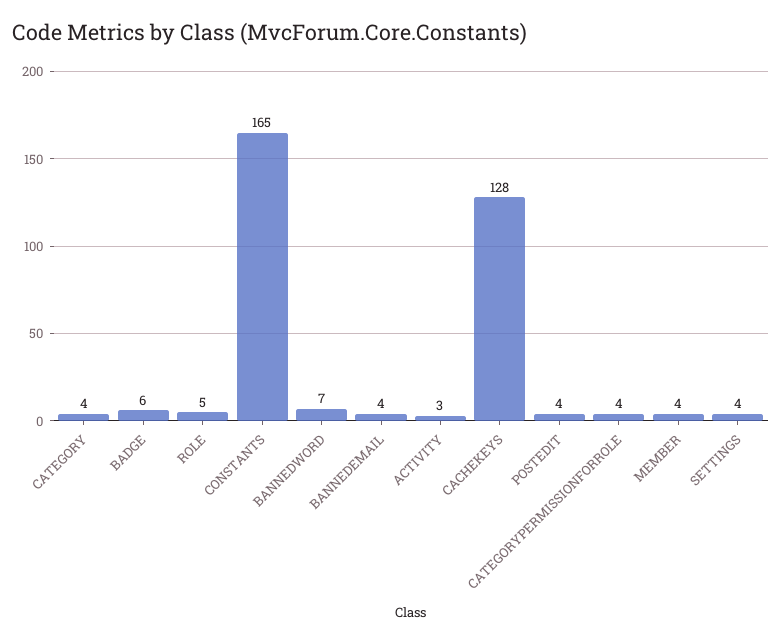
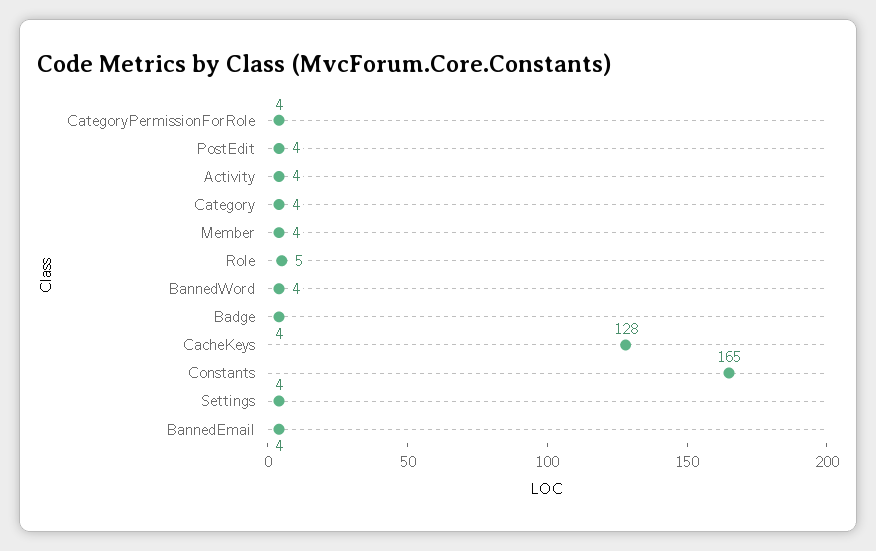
  {
    "CATEGORY": 4,
-   "BADGE": 6,
+   "BADGE": 4,
    "ROLE": 5,
    "CONSTANTS": 165,
-   "BANNEDWORD": 7,
+   "BANNEDWORD": 4,
    "BANNEDEMAIL": 4,
-   "ACTIVITY": 3,
+   "ACTIVITY": 4,
    "CACHEKEYS": 128,
    "POSTEDIT": 4,
    "CATEGORYPERMISSIONFORROLE": 4,
    "MEMBER": 4,
    "SETTINGS": 4
  }

